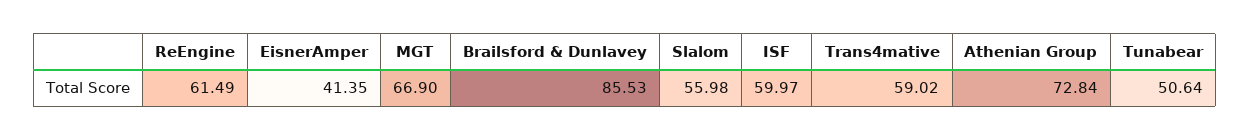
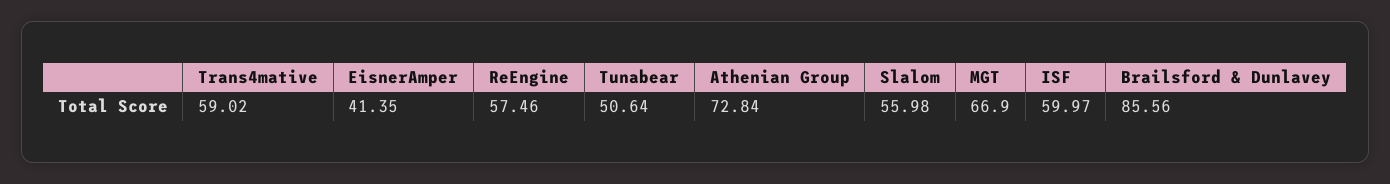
  {
-   "ReEngine": 61.49,
+   "ReEngine": 57.46,
    "EisnerAmper": 41.35,
    "MGT": 66.9,
-   "Brailsford & Dunlavey": 85.53,
+   "Brailsford & Dunlavey": 85.56,
    "Slalom": 55.98,
    "ISF": 59.97,
    "Trans4mative": 59.02,
    "Athenian Group": 72.84,
    "Tunabear": 50.64
  }

